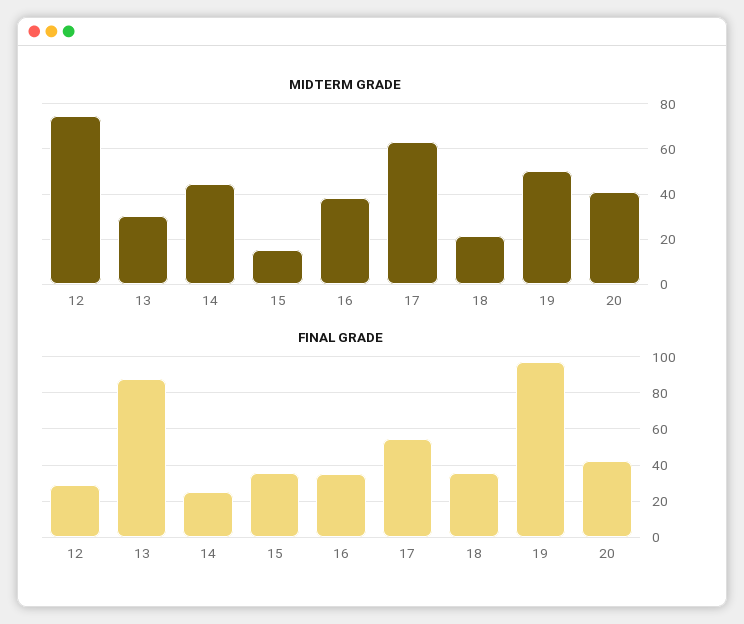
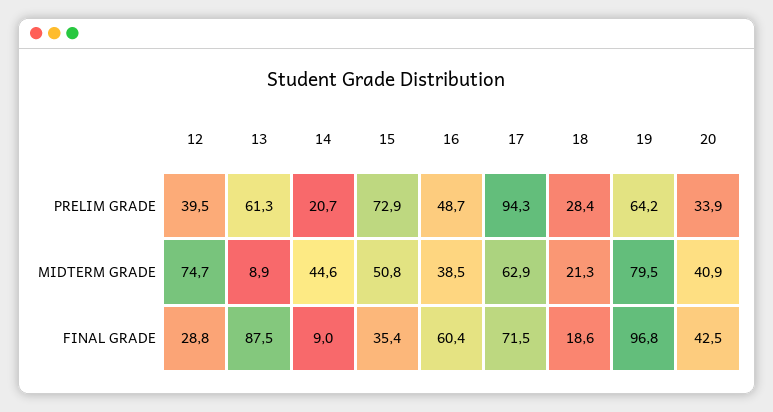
  {
    "MIDTERM GRADE": {
      "12": 74.7,
-     "13": 30,
+     "13": 8.9,
      "14": 44.6,
-     "15": 15,
+     "15": 50.8,
      "16": 38.5,
      "17": 62.9,
      "18": 21.3,
-     "19": 50,
+     "19": 79.5,
      "20": 40.9
    },
    "FINAL GRADE": {
      "12": 28.8,
      "13": 87.5,
-     "14": 25,
+     "14": 9,
      "15": 35.4,
-     "16": 35,
+     "16": 60.4,
-     "17": 55,
+     "17": 71.5,
-     "18": 35,
+     "18": 18.6,
      "19": 96.8,
      "20": 42.5
-   }
+   },
+   "PRELIM GRADE": {
+     "12": 39.5,
+     "13": 61.3,
+     "14": 20.7,
+     "15": 72.9,
+     "16": 48.7,
+     "17": 94.3,
+     "18": 28.4,
+     "19": 64.2,
+     "20": 33.9
+   }
  }

